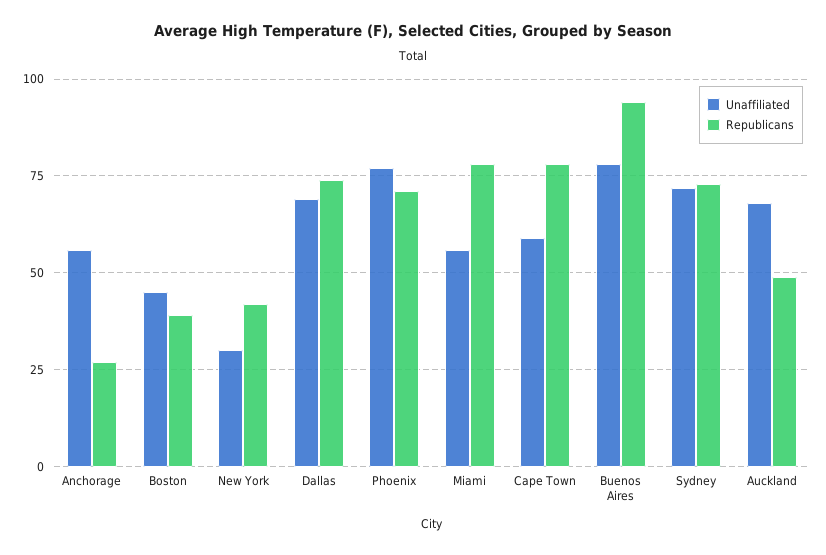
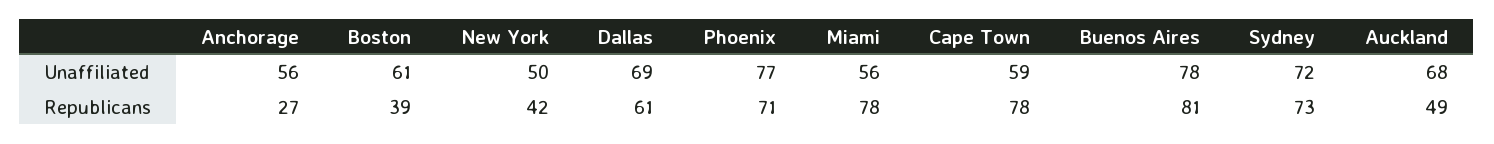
  {
    "Unaffiliated": {
      "Anchorage": 56,
-     "Boston": 45,
+     "Boston": 61,
-     "New York": 30,
+     "New York": 50,
      "Dallas": 69,
      "Phoenix": 77,
      "Miami": 56,
      "Cape Town": 59,
      "Buenos Aires": 78,
      "Sydney": 72,
      "Auckland": 68
    },
    "Republicans": {
      "Anchorage": 27,
      "Boston": 39,
      "New York": 42,
-     "Dallas": 75,
+     "Dallas": 61,
      "Phoenix": 71,
      "Miami": 78,
      "Cape Town": 78,
-     "Buenos Aires": 95,
+     "Buenos Aires": 81,
      "Sydney": 73,
      "Auckland": 49
    }
  }

